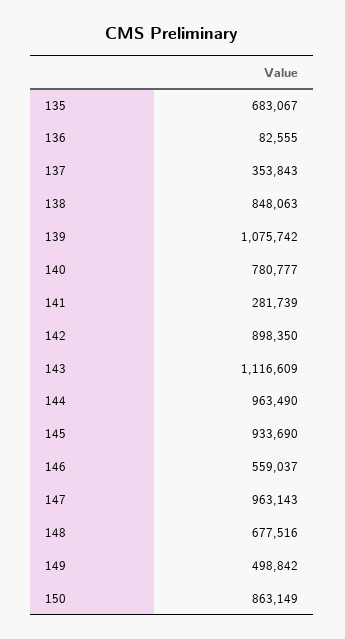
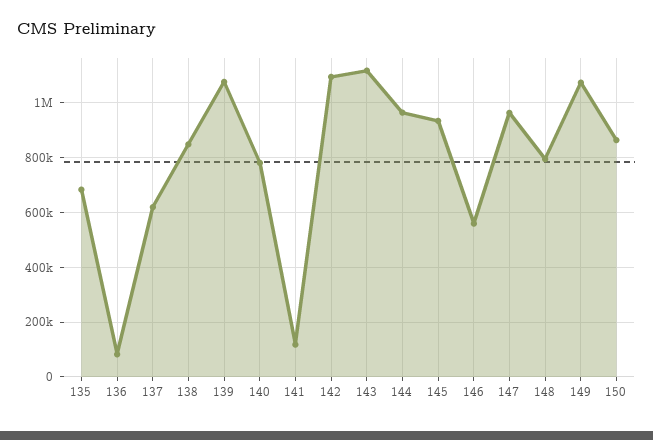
  {
    "135": 683067,
    "136": 82555,
-   "137": 353843,
+   "137": 625000,
    "138": 848063,
    "139": 1075742,
    "140": 780777,
-   "141": 281739,
+   "141": 125000,
-   "142": 898350,
+   "142": 1100000,
    "143": 1116609,
    "144": 963490,
    "145": 933690,
    "146": 559037,
    "147": 963143,
-   "148": 677516,
+   "148": 800000,
-   "149": 498842,
+   "149": 1075000,
    "150": 863149
  }

